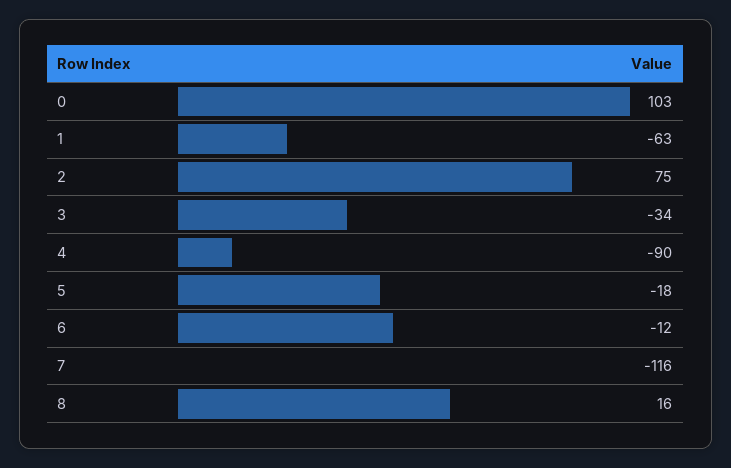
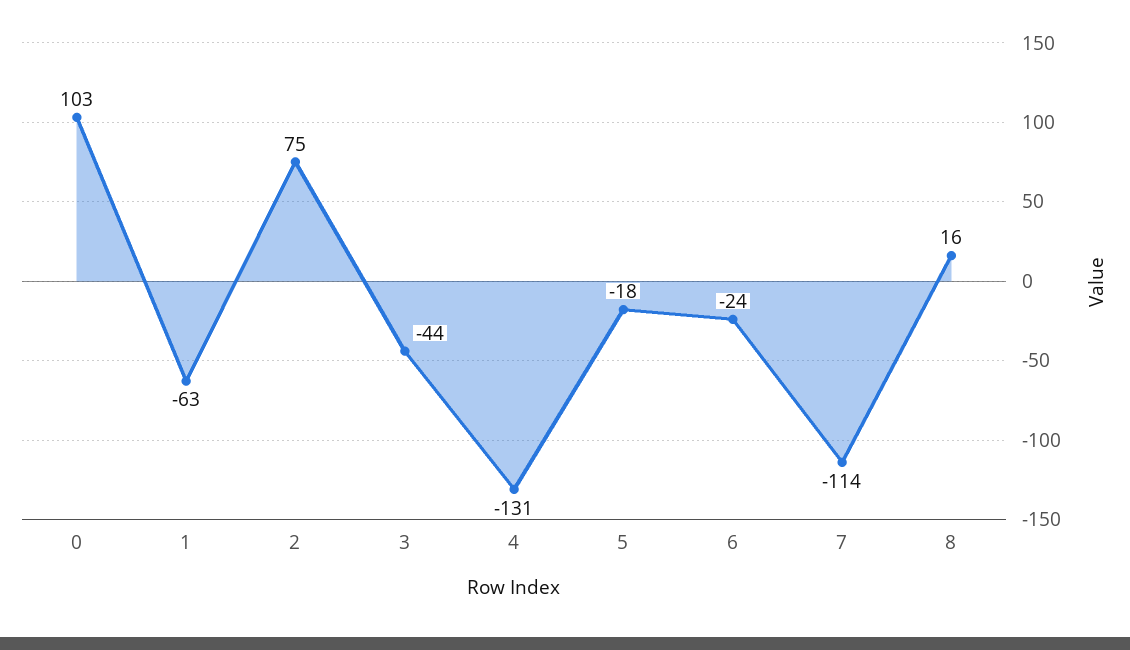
  {
    "0": 103,
    "1": -63,
    "2": 75,
-   "3": -34,
+   "3": -44,
-   "4": -90,
+   "4": -131,
    "5": -18,
-   "6": -12,
+   "6": -24,
-   "7": -116,
+   "7": -114,
    "8": 16
  }

